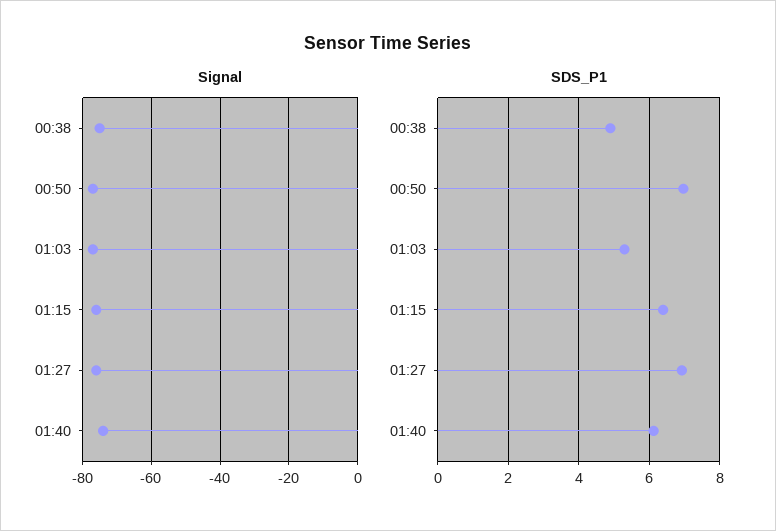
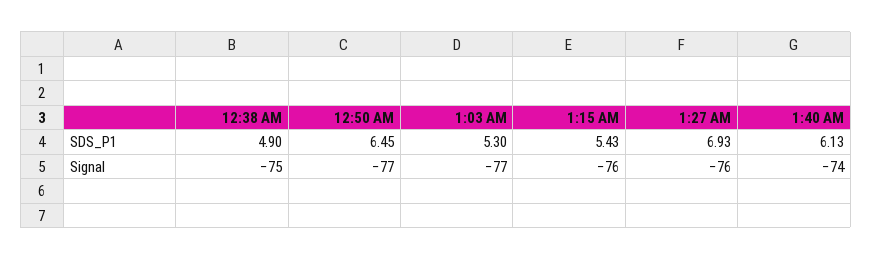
  {
    "Signal": {
      "00:38": -75,
      "00:50": -77,
      "01:03": -77,
      "01:15": -76,
      "01:27": -76,
      "01:40": -74
    },
    "SDS_P1": {
      "00:38": 4.9,
-     "00:50": 7,
+     "00:50": 6.45,
      "01:03": 5.3,
-     "01:15": 6.4,
+     "01:15": 5.43,
      "01:27": 6.93,
      "01:40": 6.13
    }
  }

